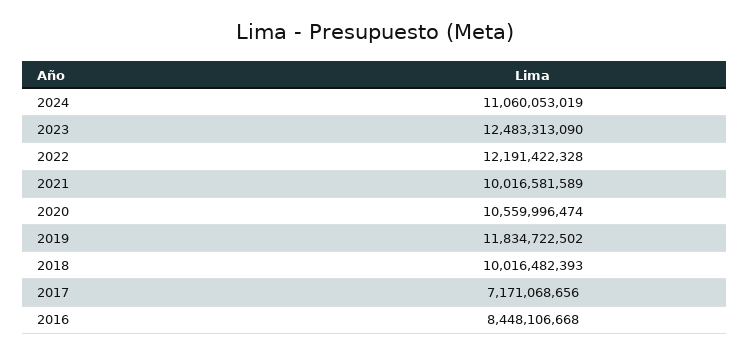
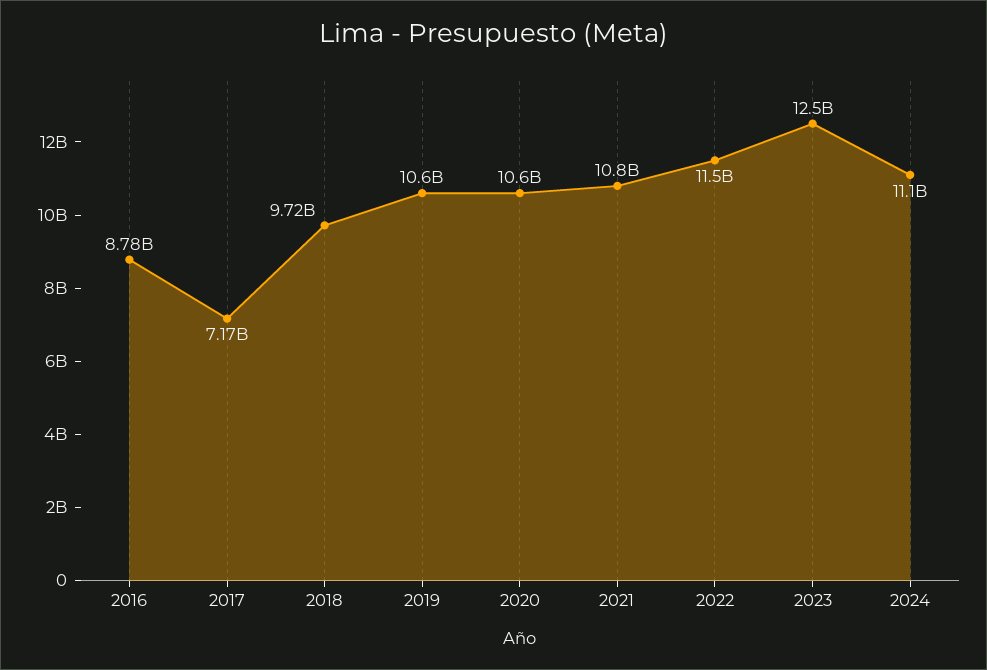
  {
    "2024": 11060053019,
    "2023": 12483313090,
-   "2022": 12191422328,
+   "2022": 11500000000,
-   "2021": 10016581589,
+   "2021": 10800000000,
    "2020": 10559996474,
-   "2019": 11834722502,
+   "2019": 10600000000,
-   "2018": 10016482393,
+   "2018": 9720000000,
    "2017": 7171068656,
-   "2016": 8448106668
+   "2016": 8780000000
  }

